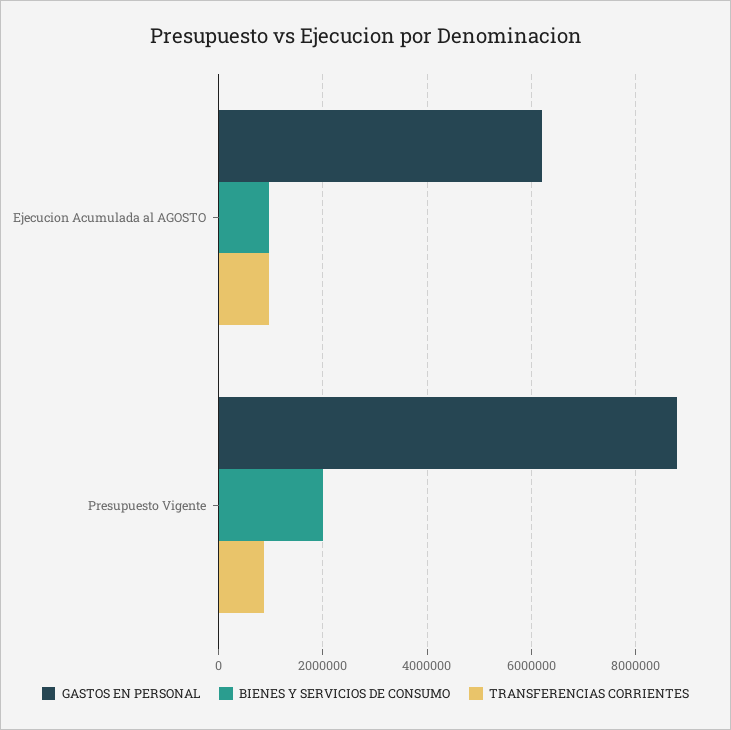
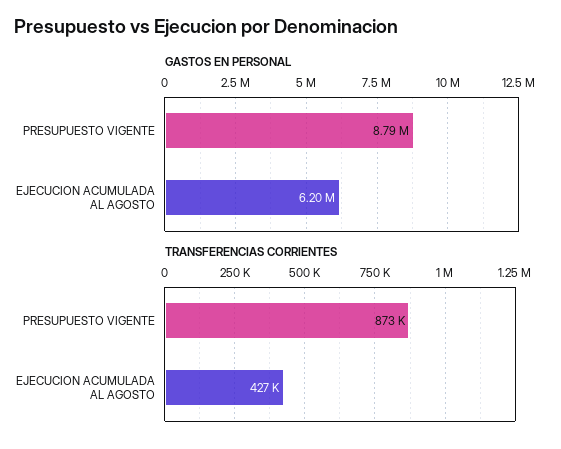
  {
    "GASTOS EN PERSONAL": {
      "Ejecucion Acumulada al AGOSTO": 6200000,
      "Presupuesto Vigente": 8790000
    },
-   "BIENES Y SERVICIOS DE CONSUMO": {
-     "Ejecucion Acumulada al AGOSTO": 1000000,
-     "Presupuesto Vigente": 2000000
-   },
    "TRANSFERENCIAS CORRIENTES": {
-     "Ejecucion Acumulada al AGOSTO": 1000000,
+     "Ejecucion Acumulada al AGOSTO": 427000,
      "Presupuesto Vigente": 873000
    }
  }

